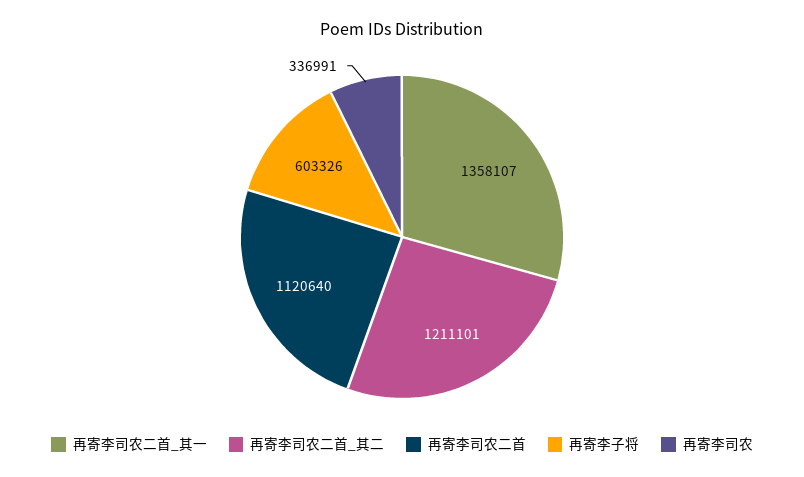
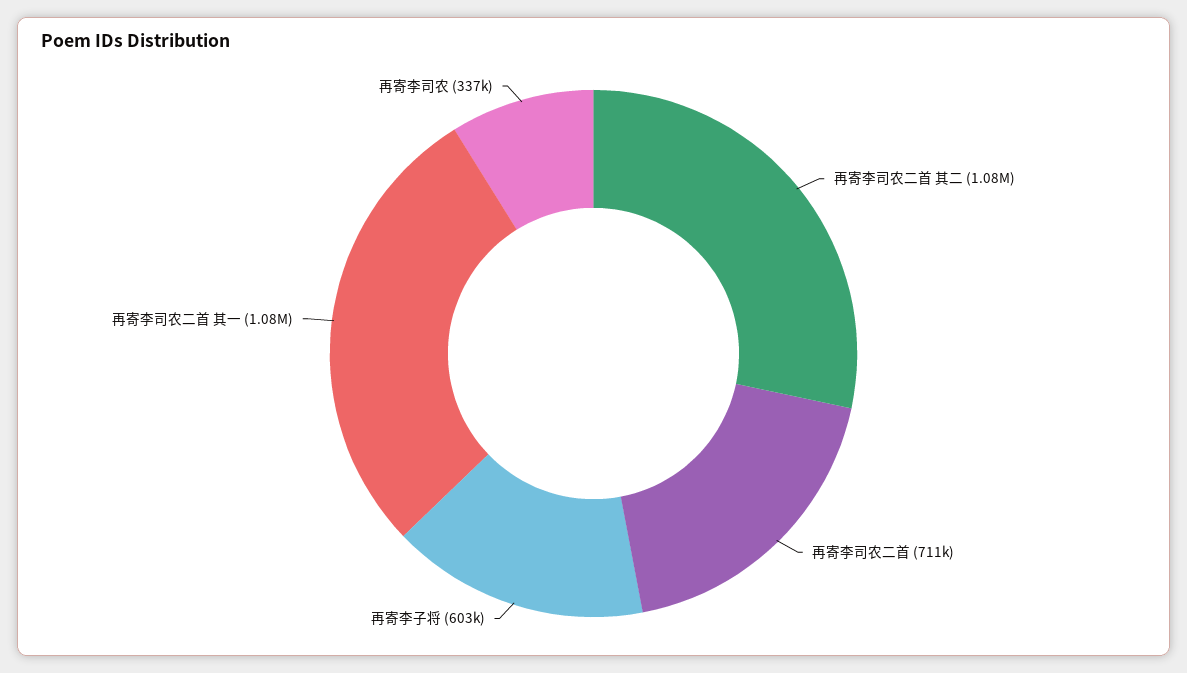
  {
-   "再寄李司农二首_其一": 1358107,
+   "再寄李司农二首_其一": 1080000,
-   "再寄李司农二首_其二": 1211101,
+   "再寄李司农二首_其二": 1080000,
-   "再寄李司农二首": 1120640,
+   "再寄李司农二首": 711000,
    "再寄李子将": 603326,
    "再寄李司农": 336991
  }

